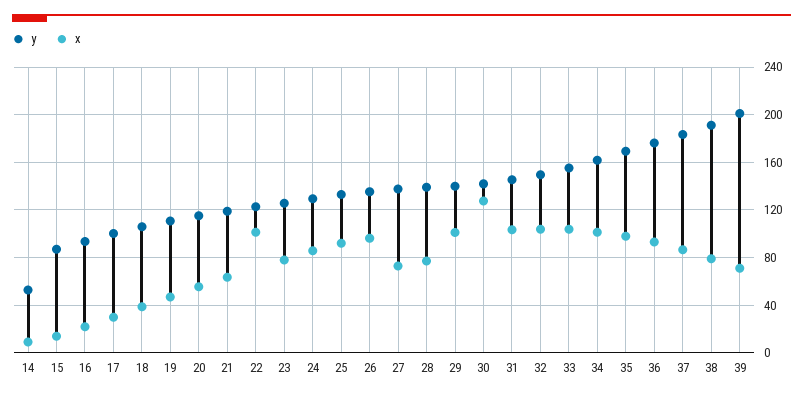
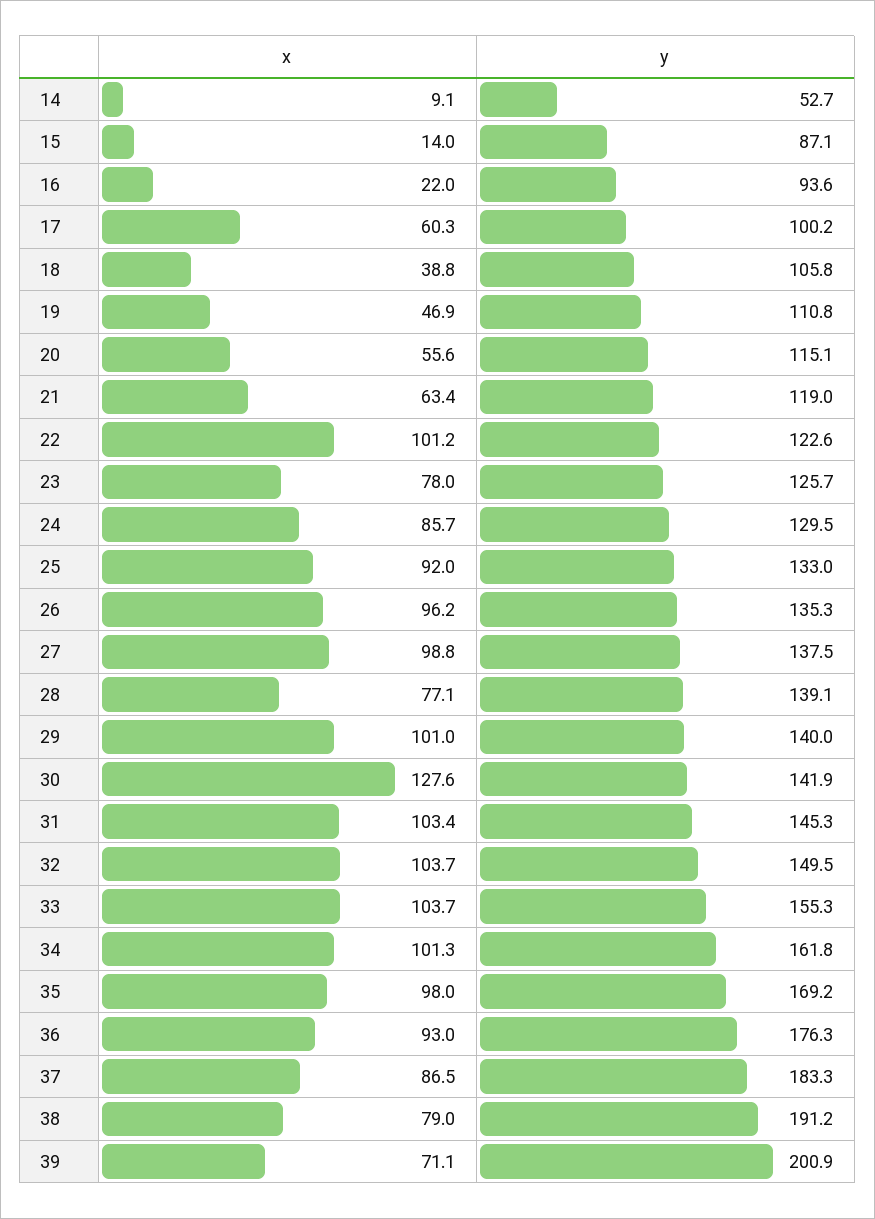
  {
    "y": {
      "14": 52.7,
      "15": 87.1,
      "16": 93.6,
      "17": 100.2,
      "18": 105.8,
      "19": 110.8,
      "20": 115.1,
      "21": 119,
      "22": 122.6,
      "23": 125.7,
      "24": 129.5,
      "25": 133,
      "26": 135.3,
      "27": 137.5,
      "28": 139.1,
      "29": 140,
      "30": 141.9,
      "31": 145.3,
      "32": 149.5,
      "33": 155.3,
      "34": 161.8,
      "35": 169.2,
      "36": 176.3,
      "37": 183.3,
      "38": 191.2,
      "39": 200.9
    },
    "x": {
      "14": 9.1,
      "15": 14,
      "16": 22,
-     "17": 30,
+     "17": 60.3,
      "18": 38.8,
      "19": 46.9,
      "20": 55.6,
      "21": 63.4,
      "22": 101.2,
      "23": 78,
      "24": 85.7,
      "25": 92,
      "26": 96.2,
-     "27": 70,
+     "27": 98.8,
      "28": 77.1,
      "29": 101,
      "30": 127.6,
      "31": 103.4,
      "32": 103.7,
      "33": 103.7,
      "34": 101.3,
      "35": 98,
      "36": 93,
      "37": 86.5,
      "38": 79,
      "39": 71.1
    }
  }

